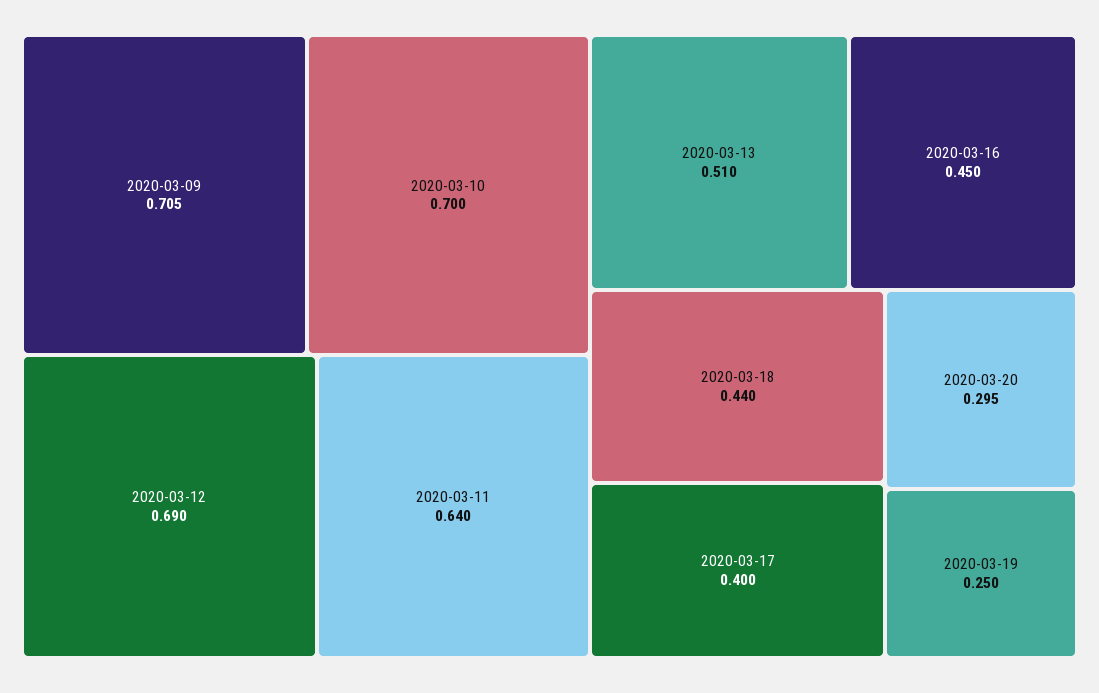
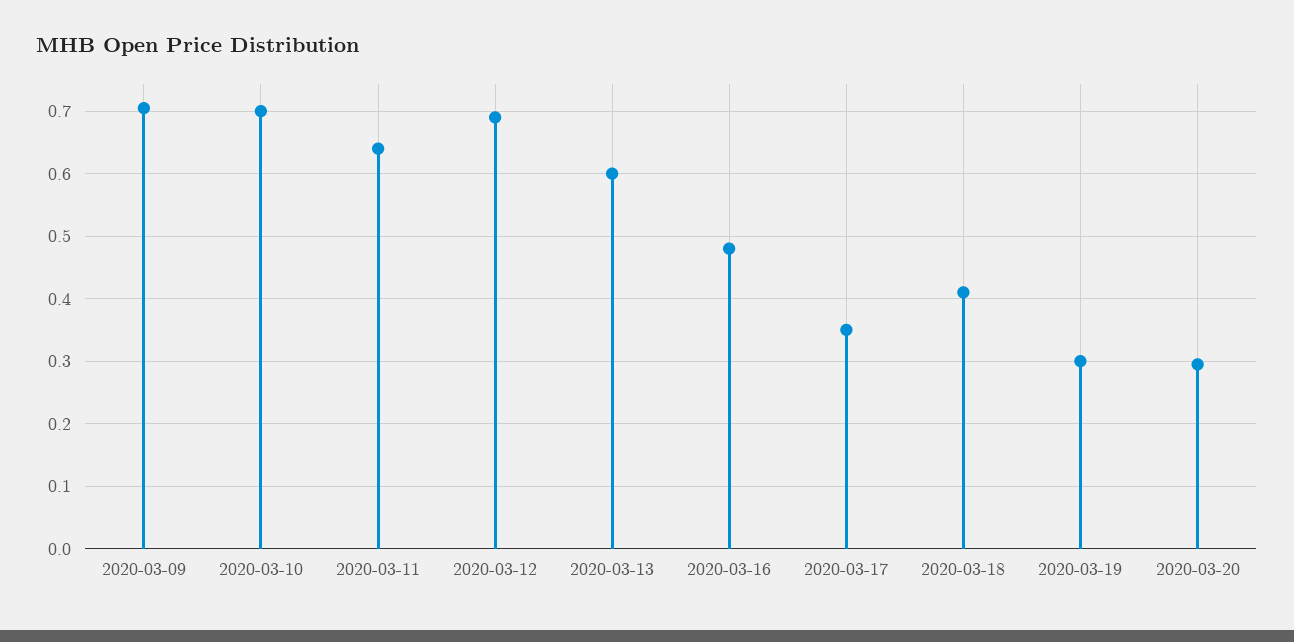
  {
    "2020-03-09": 0.705,
    "2020-03-10": 0.7,
    "2020-03-12": 0.69,
    "2020-03-11": 0.64,
-   "2020-03-13": 0.51,
+   "2020-03-13": 0.6,
-   "2020-03-16": 0.45,
+   "2020-03-16": 0.48,
-   "2020-03-18": 0.44,
+   "2020-03-18": 0.41,
-   "2020-03-17": 0.4,
+   "2020-03-17": 0.35,
    "2020-03-20": 0.295,
-   "2020-03-19": 0.25
+   "2020-03-19": 0.3
  }

